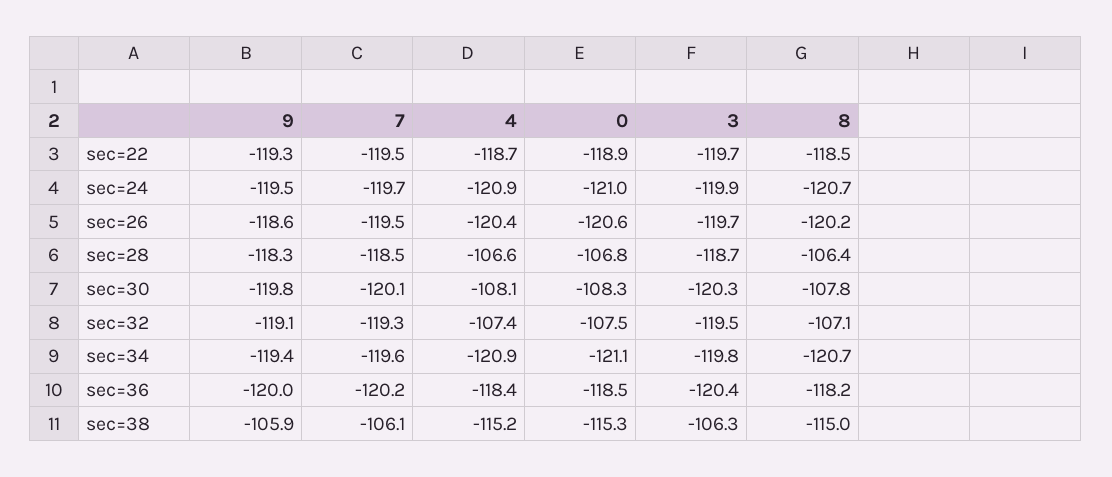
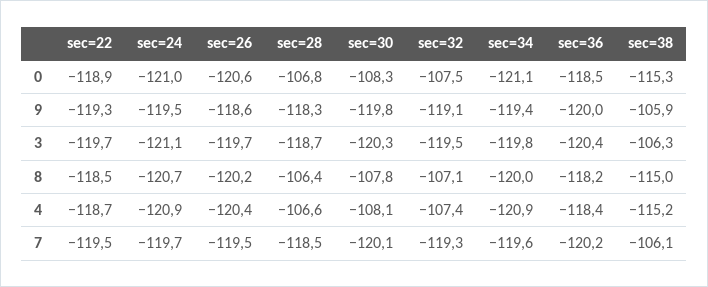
  {
    "9": {
      "sec=22": -119.3,
      "sec=24": -119.5,
      "sec=26": -118.6,
      "sec=28": -118.3,
      "sec=30": -119.8,
      "sec=32": -119.1,
      "sec=34": -119.4,
      "sec=36": -120,
      "sec=38": -105.9
    },
    "7": {
      "sec=22": -119.5,
      "sec=24": -119.7,
      "sec=26": -119.5,
      "sec=28": -118.5,
      "sec=30": -120.1,
      "sec=32": -119.3,
      "sec=34": -119.6,
      "sec=36": -120.2,
      "sec=38": -106.1
    },
    "4": {
      "sec=22": -118.7,
      "sec=24": -120.9,
      "sec=26": -120.4,
      "sec=28": -106.6,
      "sec=30": -108.1,
      "sec=32": -107.4,
      "sec=34": -120.9,
      "sec=36": -118.4,
      "sec=38": -115.2
    },
    "0": {
      "sec=22": -118.9,
      "sec=24": -121,
      "sec=26": -120.6,
      "sec=28": -106.8,
      "sec=30": -108.3,
      "sec=32": -107.5,
      "sec=34": -121.1,
      "sec=36": -118.5,
      "sec=38": -115.3
    },
    "3": {
      "sec=22": -119.7,
-     "sec=24": -119.9,
+     "sec=24": -121.1,
      "sec=26": -119.7,
      "sec=28": -118.7,
      "sec=30": -120.3,
      "sec=32": -119.5,
      "sec=34": -119.8,
      "sec=36": -120.4,
      "sec=38": -106.3
    },
    "8": {
      "sec=22": -118.5,
      "sec=24": -120.7,
      "sec=26": -120.2,
      "sec=28": -106.4,
      "sec=30": -107.8,
      "sec=32": -107.1,
-     "sec=34": -120.7,
+     "sec=34": -120,
      "sec=36": -118.2,
      "sec=38": -115
    }
  }

